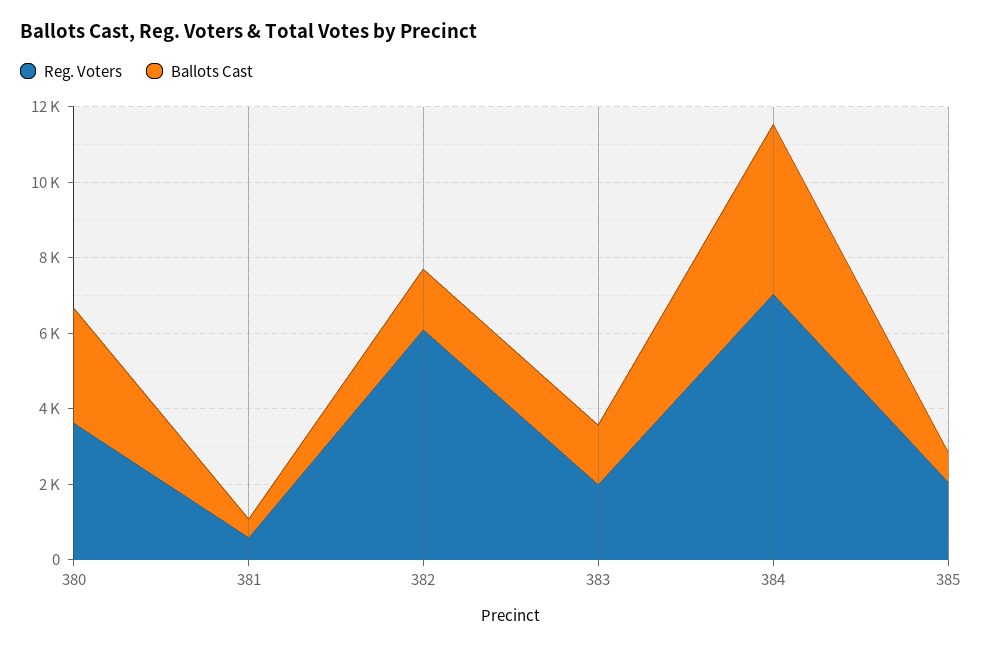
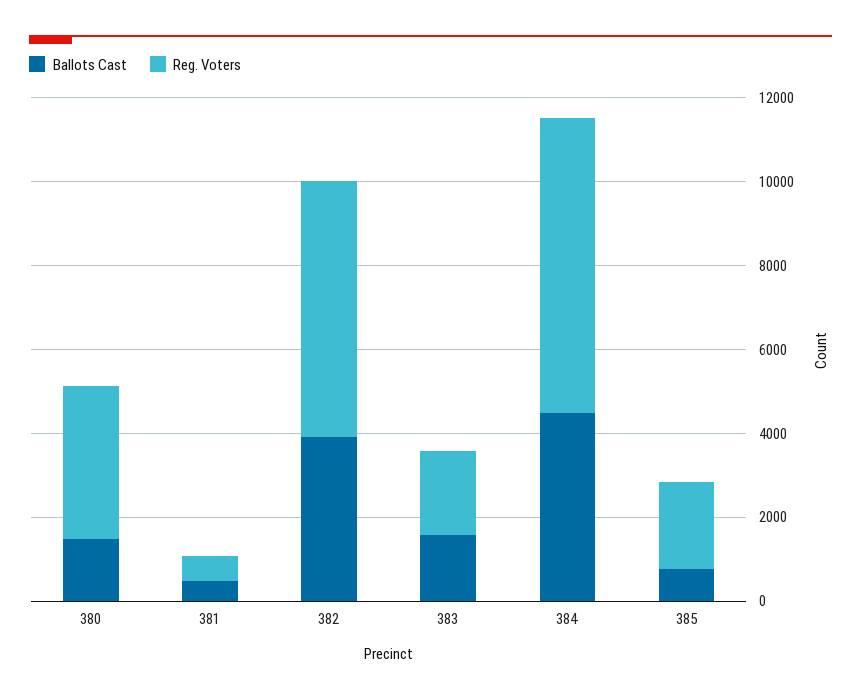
  {
    "Reg. Voters": {
      "380": 3500,
      "381": 500,
      "382": 6000,
      "383": 2000,
      "384": 7000,
      "385": 2000
    },
    "Ballots Cast": {
-     "380": 3000,
+     "380": 1500,
      "381": 500,
-     "382": 1500,
+     "382": 4000,
      "383": 1500,
      "384": 4500,
      "385": 1000
    }
  }

